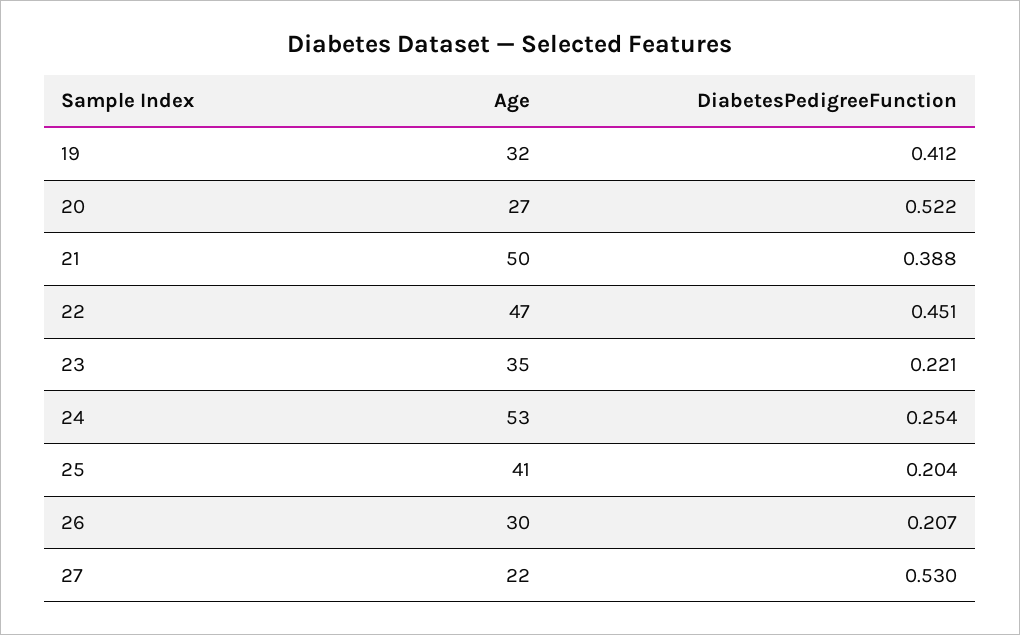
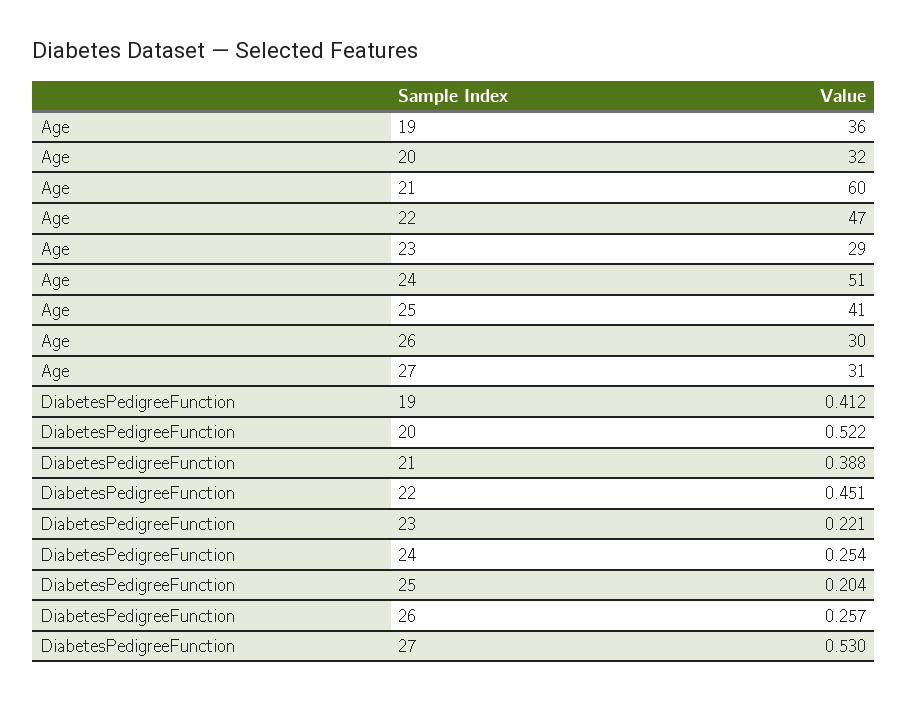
  {
    "Age": {
-     "19": 32,
+     "19": 36,
-     "20": 27,
+     "20": 32,
-     "21": 50,
+     "21": 60,
      "22": 47,
-     "23": 35,
+     "23": 29,
-     "24": 53,
+     "24": 51,
      "25": 41,
      "26": 30,
-     "27": 22
+     "27": 31
    },
    "DiabetesPedigreeFunction": {
      "19": 0.412,
      "20": 0.522,
      "21": 0.388,
      "22": 0.451,
      "23": 0.221,
      "24": 0.254,
      "25": 0.204,
-     "26": 0.207,
+     "26": 0.257,
      "27": 0.53
    }
  }

